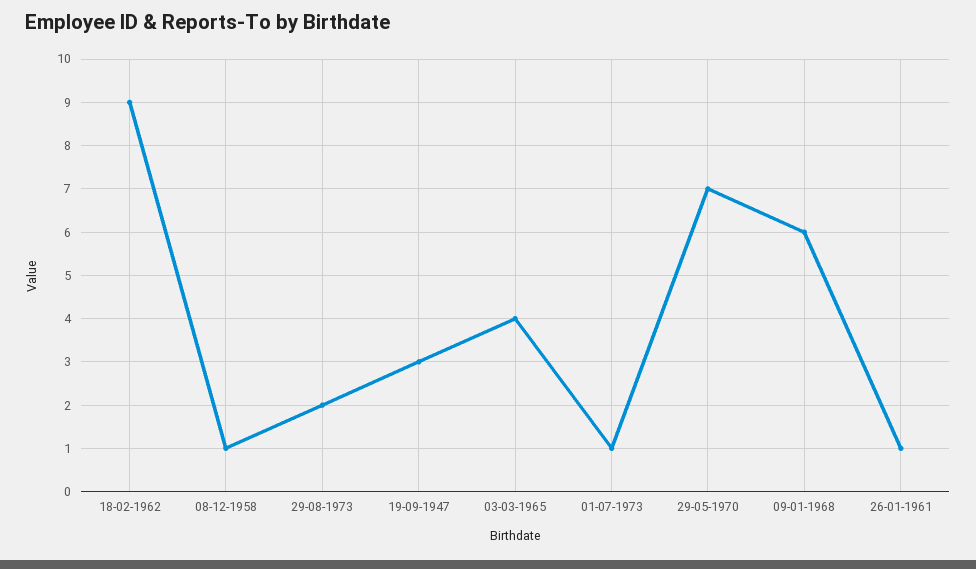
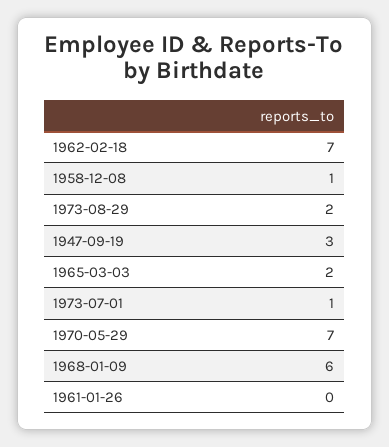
  {
-   "18-02-1962": 9,
+   "18-02-1962": 7,
    "08-12-1958": 1,
    "29-08-1973": 2,
    "19-09-1947": 3,
-   "03-03-1965": 4,
+   "03-03-1965": 2,
    "01-07-1973": 1,
    "29-05-1970": 7,
    "09-01-1968": 6,
-   "26-01-1961": 1
+   "26-01-1961": 0
  }

